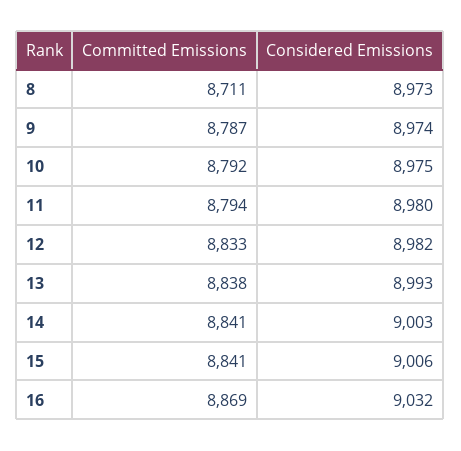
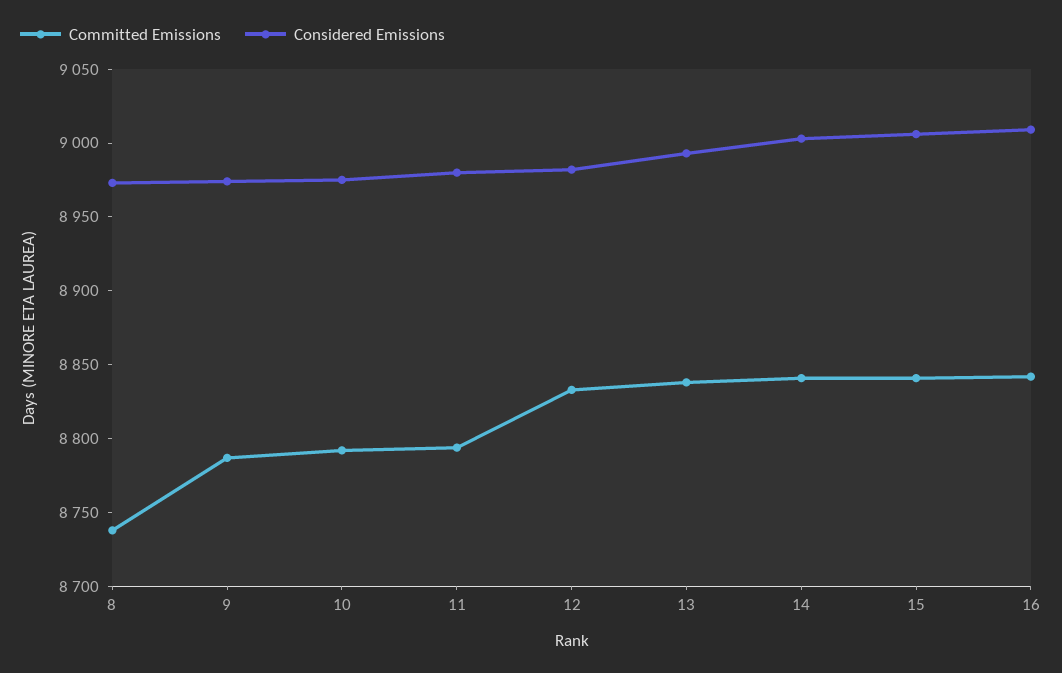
  {
    "Committed Emissions": {
-     "8": 8711,
+     "8": 8740,
      "9": 8787,
      "10": 8792,
      "11": 8794,
      "12": 8833,
      "13": 8838,
      "14": 8841,
      "15": 8841,
-     "16": 8869
+     "16": 8840
    },
    "Considered Emissions": {
      "8": 8973,
      "9": 8974,
      "10": 8975,
      "11": 8980,
      "12": 8982,
      "13": 8993,
      "14": 9003,
      "15": 9006,
-     "16": 9032
+     "16": 9010
    }
  }

